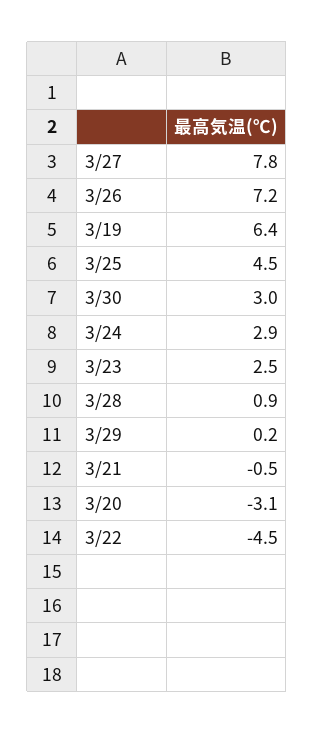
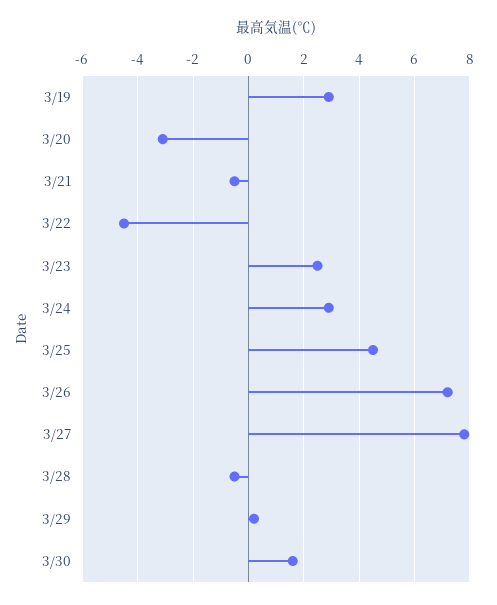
  {
    "3/27": 7.8,
    "3/26": 7.2,
-   "3/19": 6.4,
+   "3/19": 3,
    "3/25": 4.5,
-   "3/30": 3,
+   "3/30": 1.5,
    "3/24": 2.9,
    "3/23": 2.5,
-   "3/28": 0.9,
+   "3/28": -0.5,
    "3/29": 0.2,
    "3/21": -0.5,
    "3/20": -3.1,
    "3/22": -4.5
  }

